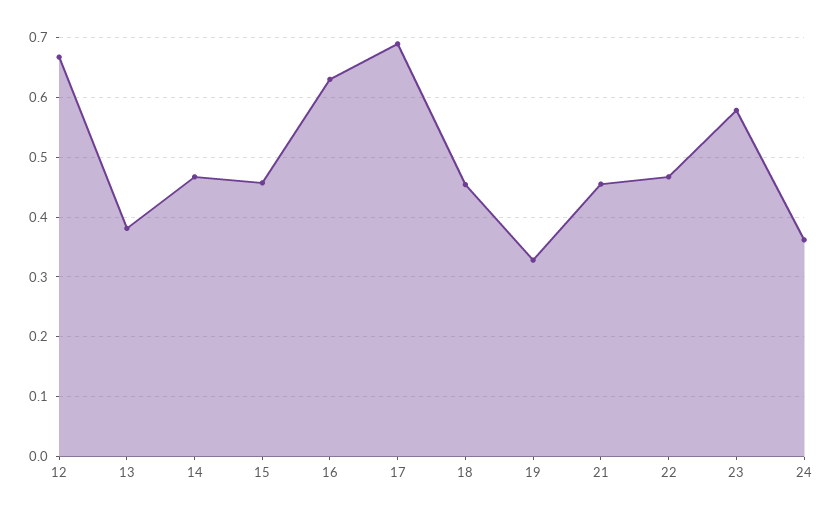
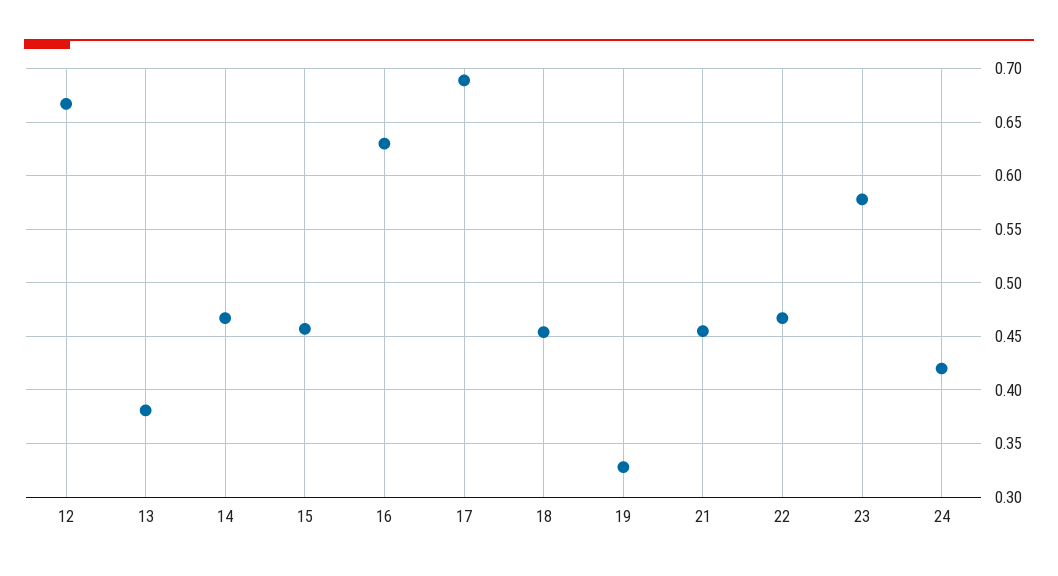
  {
    "12": 0.67,
    "13": 0.38,
    "14": 0.47,
    "15": 0.46,
    "16": 0.63,
    "17": 0.69,
    "18": 0.45,
    "19": 0.33,
    "21": 0.46,
    "22": 0.47,
    "23": 0.58,
-   "24": 0.36
+   "24": 0.42
  }

